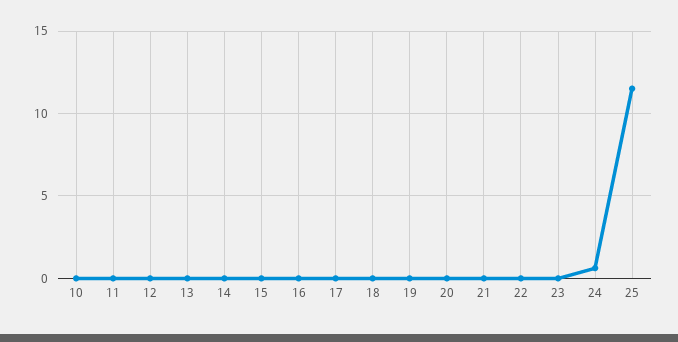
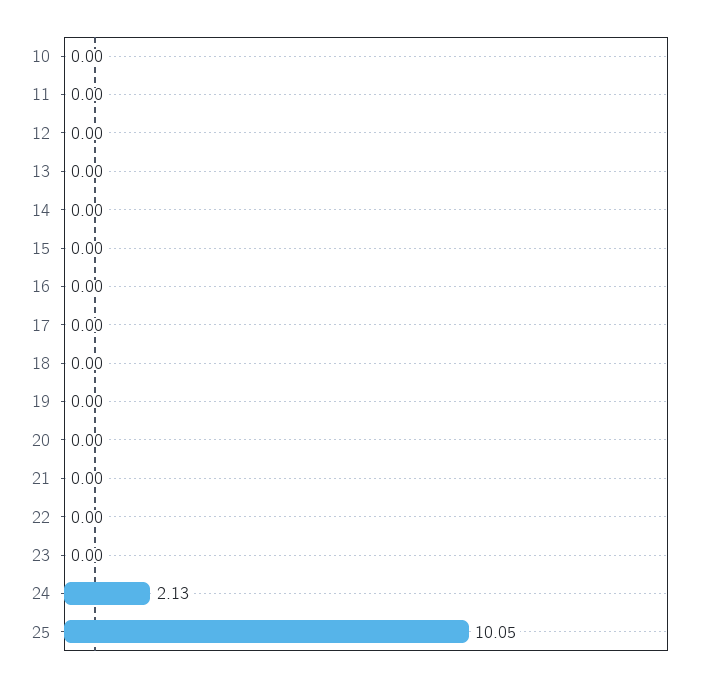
  {
    "10": 0,
    "11": 0,
    "12": 0,
    "13": 0,
    "14": 0,
    "15": 0,
    "16": 0,
    "17": 0,
    "18": 0,
    "19": 0,
    "20": 0,
    "21": 0,
    "22": 0,
    "23": 0,
-   "24": 0.5,
+   "24": 2.13,
-   "25": 11.5
+   "25": 10.05
  }

